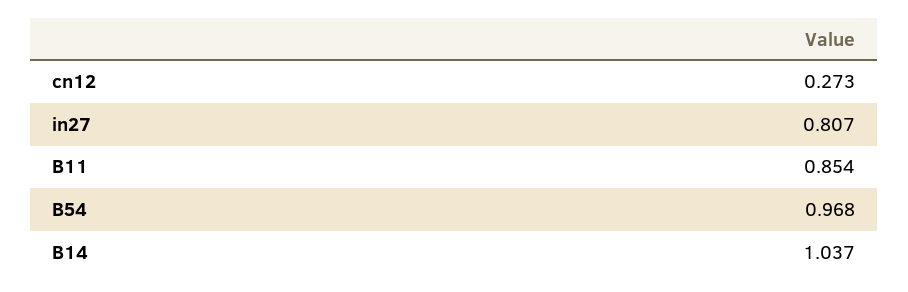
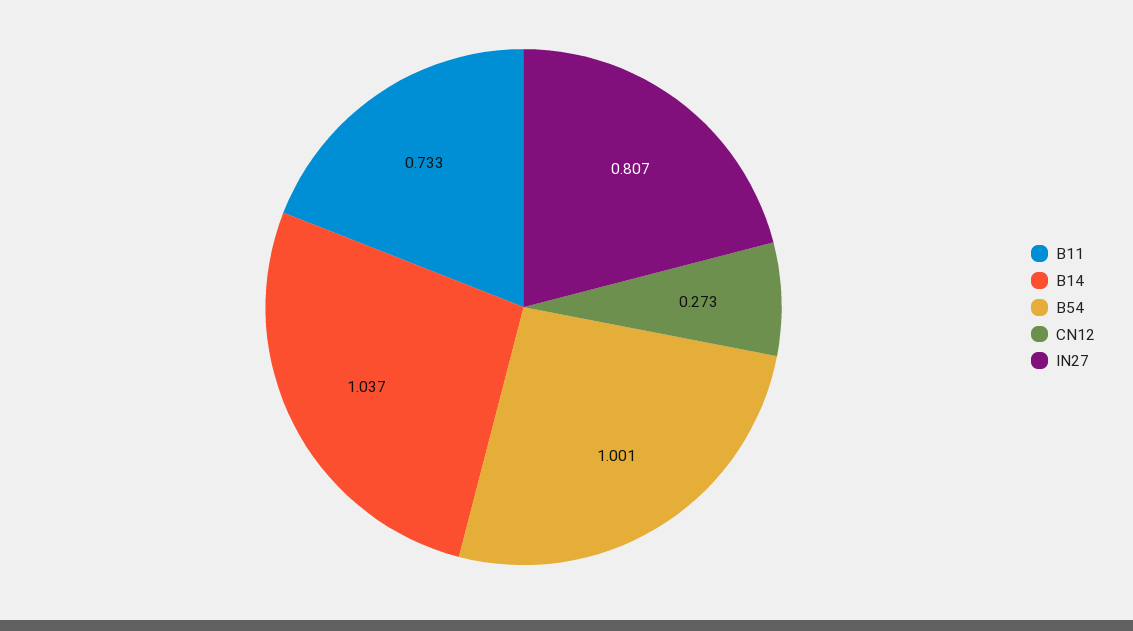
  {
    "cn12": 0.273,
    "in27": 0.807,
-   "B11": 0.854,
+   "B11": 0.733,
-   "B54": 0.968,
+   "B54": 1.001,
    "B14": 1.037
  }

